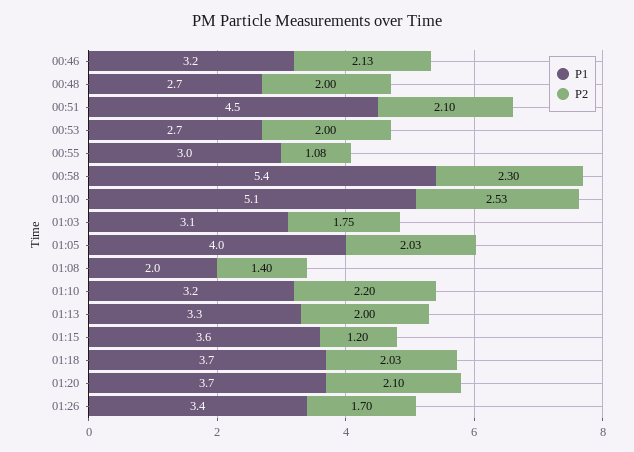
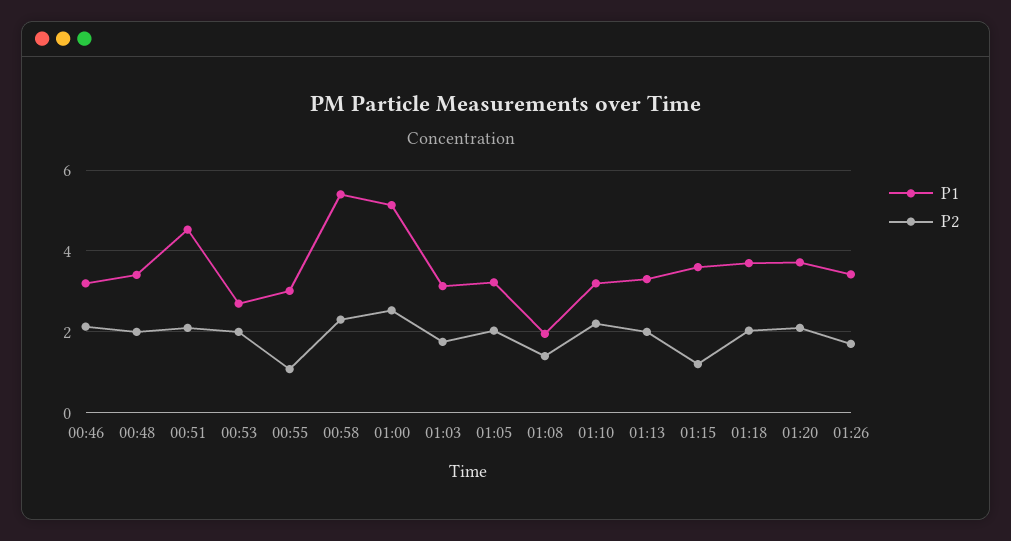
  {
    "P1": {
      "00:46": 3.2,
-     "00:48": 2.7,
+     "00:48": 3.4,
      "00:51": 4.5,
      "00:53": 2.7,
      "00:55": 3,
      "00:58": 5.4,
      "01:00": 5.1,
      "01:03": 3.1,
-     "01:05": 4,
+     "01:05": 3.2,
      "01:08": 2,
      "01:10": 3.2,
      "01:13": 3.3,
      "01:15": 3.6,
      "01:18": 3.7,
      "01:20": 3.7,
      "01:26": 3.4
    },
    "P2": {
      "00:46": 2.13,
      "00:48": 2,
      "00:51": 2.1,
      "00:53": 2,
      "00:55": 1.08,
      "00:58": 2.3,
      "01:00": 2.53,
      "01:03": 1.75,
      "01:05": 2.03,
      "01:08": 1.4,
      "01:10": 2.2,
      "01:13": 2,
      "01:15": 1.2,
      "01:18": 2.03,
      "01:20": 2.1,
      "01:26": 1.7
    }
  }

